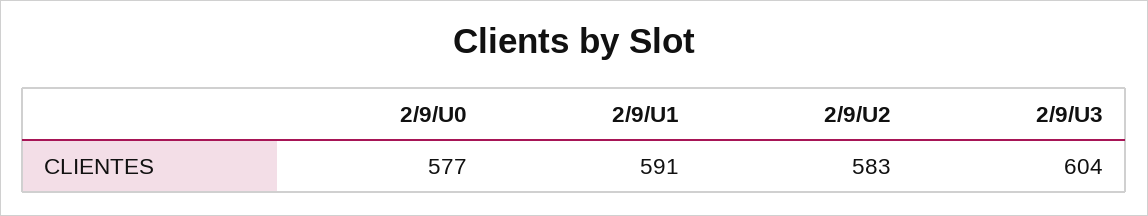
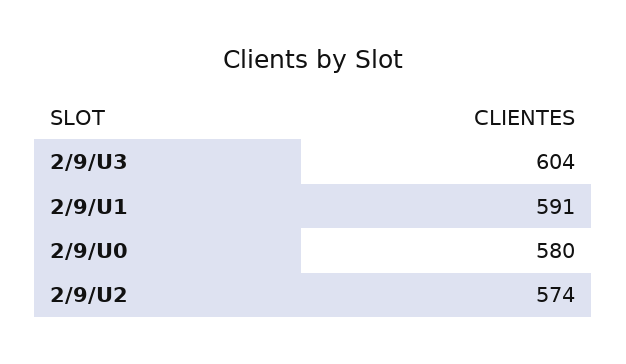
  {
-   "2/9/U0": 577,
+   "2/9/U0": 580,
    "2/9/U1": 591,
-   "2/9/U2": 583,
+   "2/9/U2": 574,
    "2/9/U3": 604
  }

